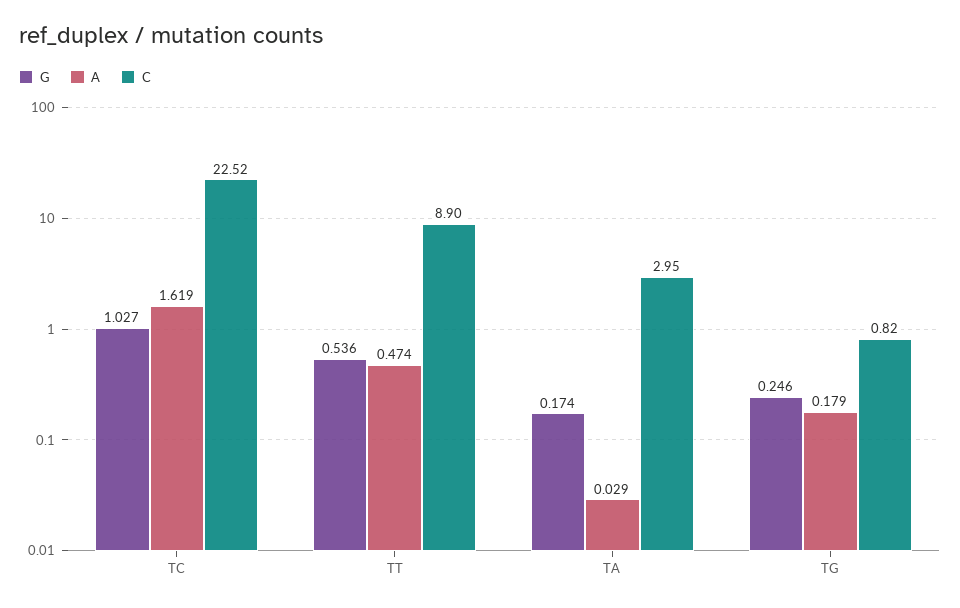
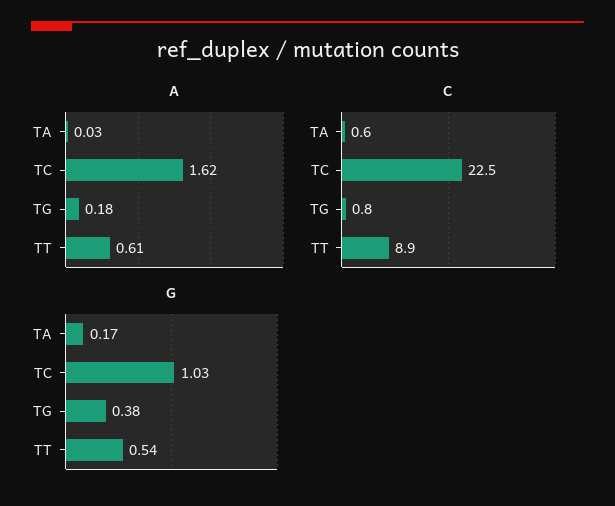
  {
    "G": {
      "TC": 1.027,
      "TT": 0.536,
      "TA": 0.174,
-     "TG": 0.246
+     "TG": 0.38
    },
    "A": {
      "TC": 1.619,
-     "TT": 0.474,
+     "TT": 0.61,
      "TA": 0.029,
      "TG": 0.179
    },
    "C": {
      "TC": 22.52,
      "TT": 8.9,
-     "TA": 2.95,
+     "TA": 0.6,
      "TG": 0.82
    }
  }

